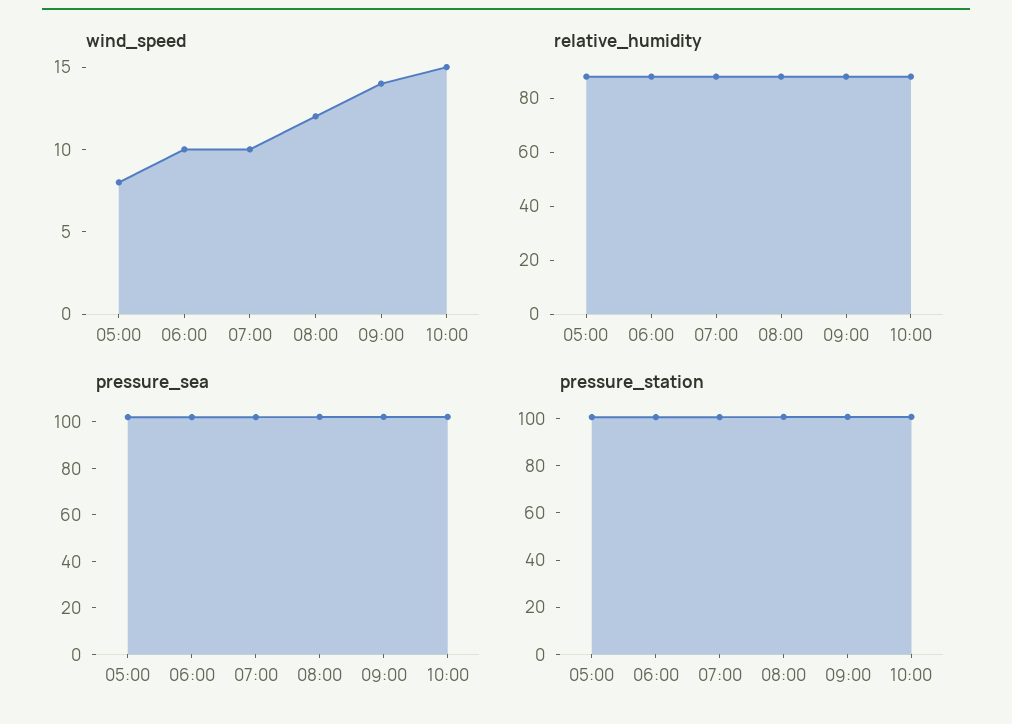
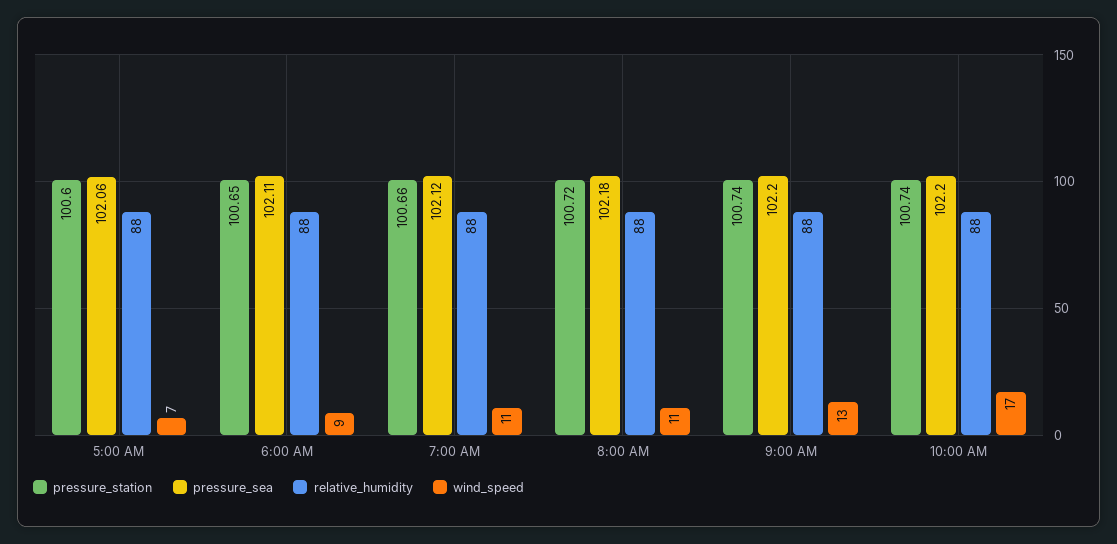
  {
    "wind_speed": {
-     "05:00": 8,
+     "05:00": 7,
-     "06:00": 10,
+     "06:00": 9,
-     "07:00": 10,
+     "07:00": 11,
-     "08:00": 12,
+     "08:00": 11,
-     "09:00": 14,
+     "09:00": 13,
-     "10:00": 15
+     "10:00": 17
    },
    "relative_humidity": {
      "05:00": 88,
      "06:00": 88,
      "07:00": 88,
      "08:00": 88,
      "09:00": 88,
      "10:00": 88
    },
    "pressure_sea": {
      "05:00": 102.06,
      "06:00": 102.11,
      "07:00": 102.12,
      "08:00": 102.18,
      "09:00": 102.2,
      "10:00": 102.2
    },
    "pressure_station": {
      "05:00": 100.6,
      "06:00": 100.65,
      "07:00": 100.66,
      "08:00": 100.72,
      "09:00": 100.74,
      "10:00": 100.74
    }
  }

